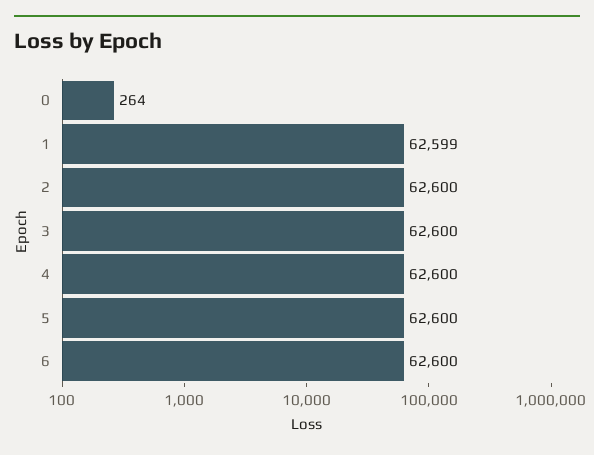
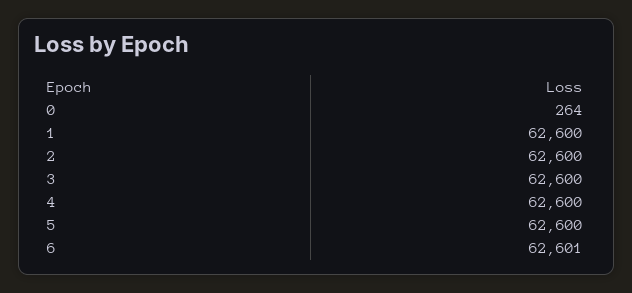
  {
    "0": 264,
-   "1": 62599,
+   "1": 62600,
    "2": 62600,
    "3": 62600,
    "4": 62600,
    "5": 62600,
-   "6": 62600
+   "6": 62601
  }

